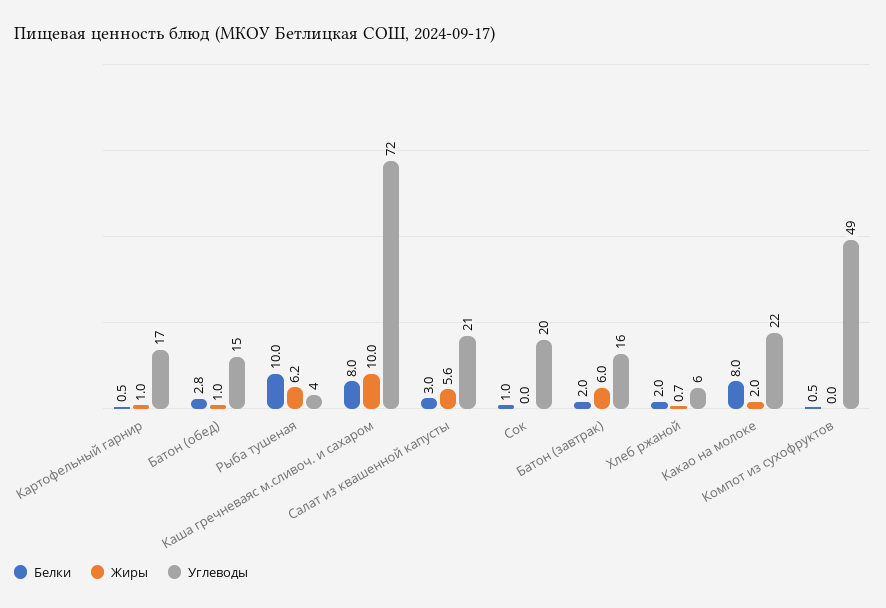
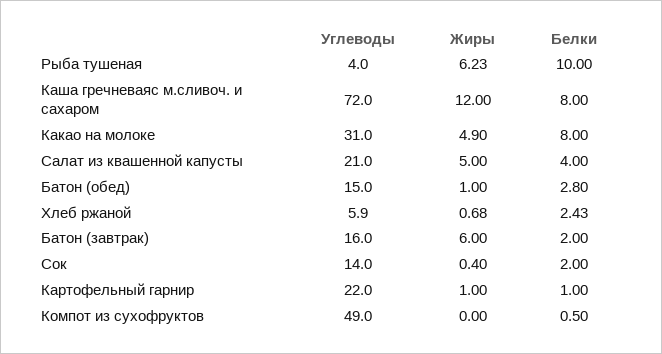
  {
    "Белки": {
-     "Картофельный гарнир": 0.5,
+     "Картофельный гарнир": 1,
      "Батон (обед)": 2.8,
      "Рыба тушеная": 10,
      "Каша гречневаяс м.сливоч. и сахаром": 8,
-     "Салат из квашенной капусты": 3,
+     "Салат из квашенной капусты": 4,
-     "Сок": 1,
+     "Сок": 2,
      "Батон (завтрак)": 2,
-     "Хлеб ржаной": 2,
+     "Хлеб ржаной": 2.43,
      "Какао на молоке": 8,
      "Компот из сухофруктов": 0.5
    },
    "Жиры": {
      "Картофельный гарнир": 1,
      "Батон (обед)": 1,
      "Рыба тушеная": 6.23,
-     "Каша гречневаяс м.сливоч. и сахаром": 10,
+     "Каша гречневаяс м.сливоч. и сахаром": 12,
-     "Салат из квашенной капусты": 5.6,
+     "Салат из квашенной капусты": 5,
-     "Сок": 0,
+     "Сок": 0.4,
      "Батон (завтрак)": 6,
      "Хлеб ржаной": 0.68,
-     "Какао на молоке": 2,
+     "Какао на молоке": 4.9,
      "Компот из сухофруктов": 0
    },
    "Углеводы": {
-     "Картофельный гарнир": 17,
+     "Картофельный гарнир": 22,
      "Батон (обед)": 15,
      "Рыба тушеная": 4,
      "Каша гречневаяс м.сливоч. и сахаром": 72,
      "Салат из квашенной капусты": 21,
-     "Сок": 20,
+     "Сок": 14,
      "Батон (завтрак)": 16,
      "Хлеб ржаной": 5.9,
-     "Какао на молоке": 22,
+     "Какао на молоке": 31,
      "Компот из сухофруктов": 49
    }
  }

